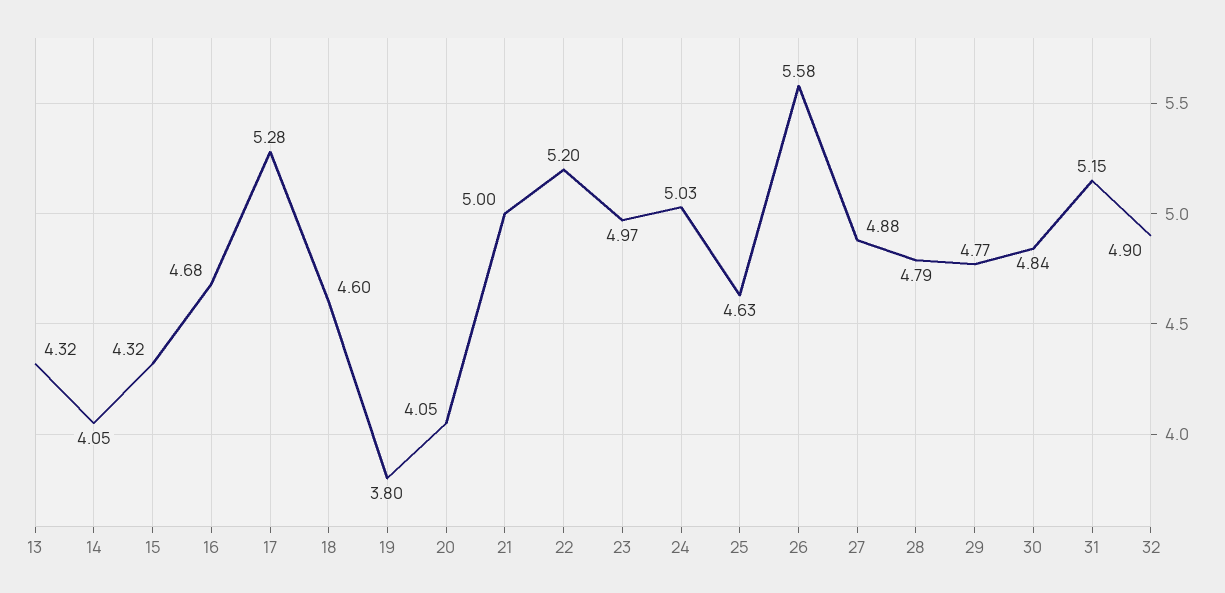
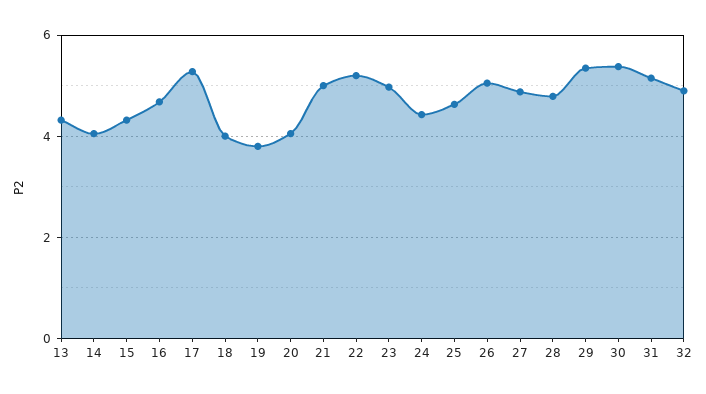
  {
    "13": 4.32,
    "14": 4.05,
    "15": 4.32,
    "16": 4.68,
    "17": 5.28,
-   "18": 4.6,
+   "18": 4,
    "19": 3.8,
    "20": 4.05,
    "21": 5,
    "22": 5.2,
    "23": 4.97,
-   "24": 5.03,
+   "24": 4.4,
    "25": 4.63,
-   "26": 5.58,
+   "26": 5,
    "27": 4.88,
    "28": 4.79,
-   "29": 4.77,
+   "29": 5.4,
-   "30": 4.84,
+   "30": 5.4,
    "31": 5.15,
    "32": 4.9
  }

